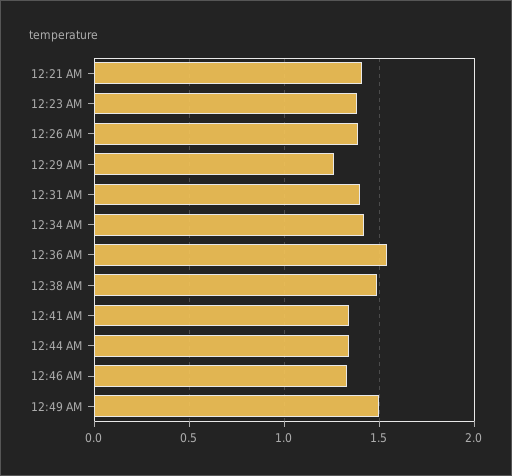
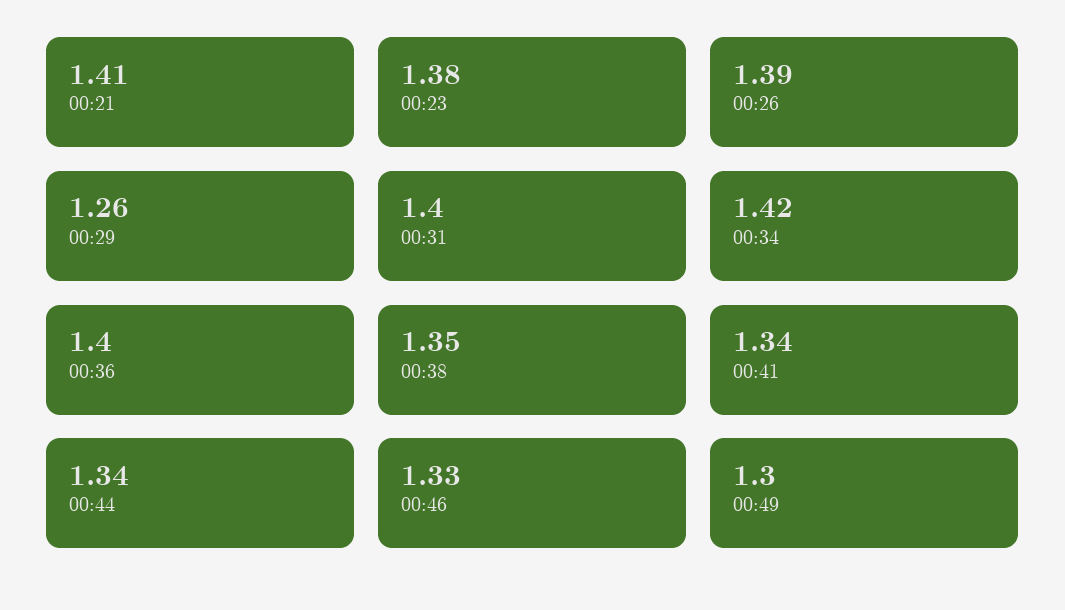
  {
    "12:21 AM": 1.41,
    "12:23 AM": 1.38,
    "12:26 AM": 1.39,
    "12:29 AM": 1.26,
    "12:31 AM": 1.4,
    "12:34 AM": 1.42,
-   "12:36 AM": 1.55,
+   "12:36 AM": 1.4,
-   "12:38 AM": 1.5,
+   "12:38 AM": 1.35,
    "12:41 AM": 1.34,
    "12:44 AM": 1.34,
    "12:46 AM": 1.33,
-   "12:49 AM": 1.5
+   "12:49 AM": 1.3
  }

